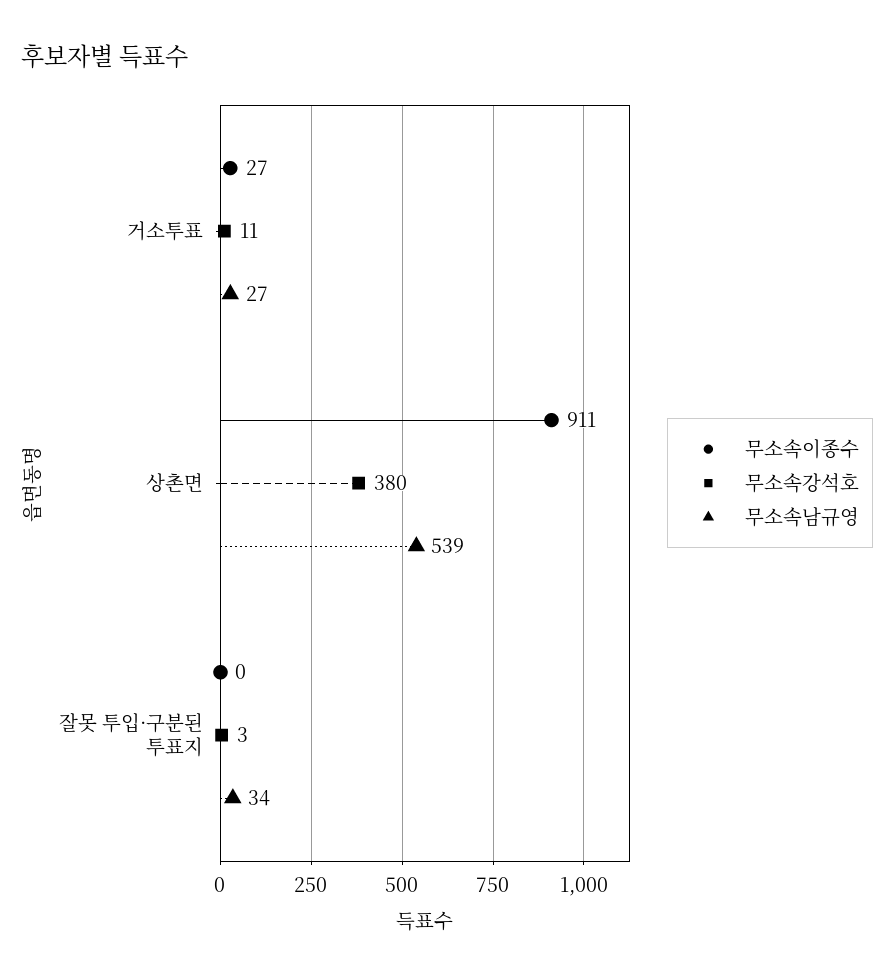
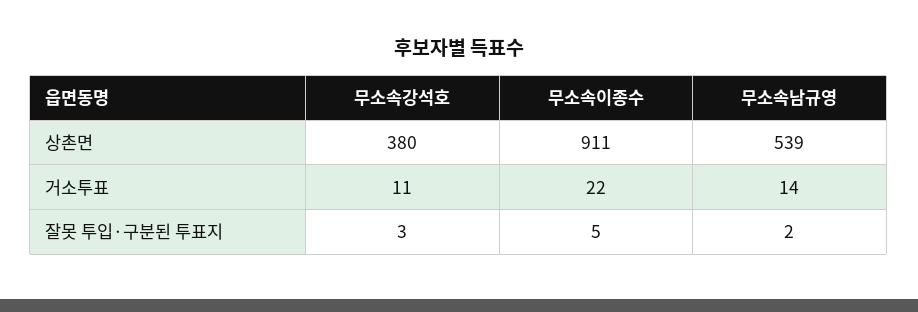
  {
    "무소속이종수": {
-     "거소투표": 27,
+     "거소투표": 22,
      "상촌면": 911,
-     "잘못 투입·구분된 투표지": 0
+     "잘못 투입·구분된 투표지": 5
    },
    "무소속강석호": {
      "거소투표": 11,
      "상촌면": 380,
      "잘못 투입·구분된 투표지": 3
    },
    "무소속남규영": {
-     "거소투표": 27,
+     "거소투표": 14,
      "상촌면": 539,
-     "잘못 투입·구분된 투표지": 34
+     "잘못 투입·구분된 투표지": 2
    }
  }

